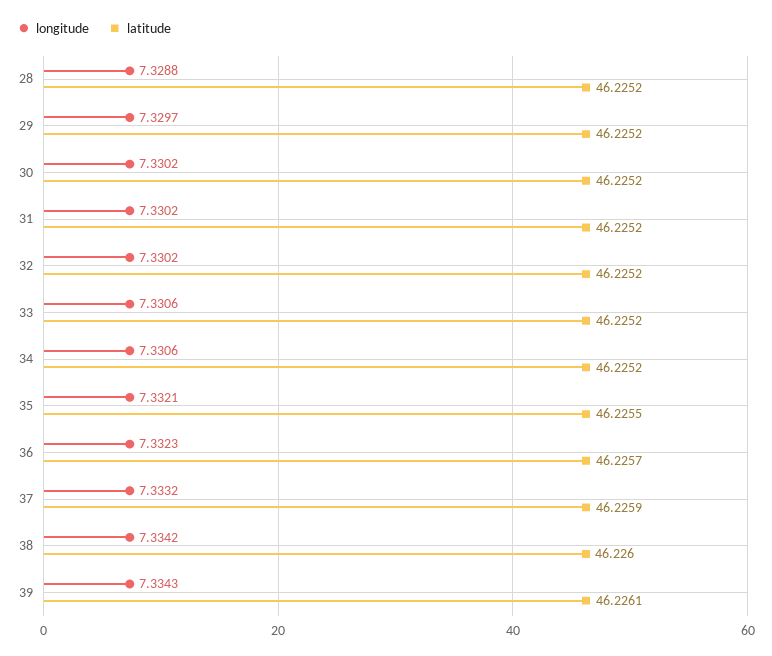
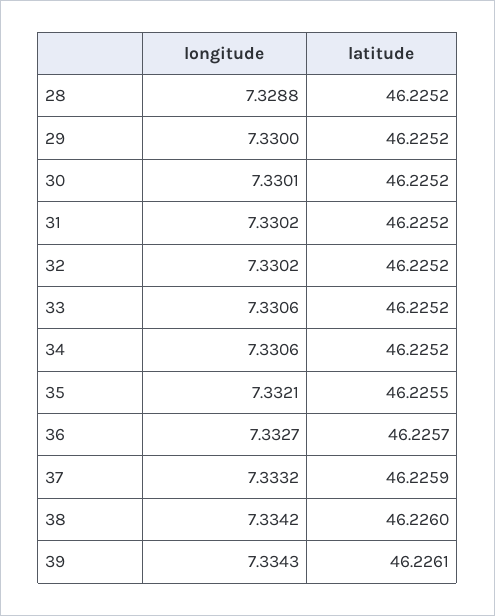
  {
    "longitude": {
      "28": 7.3288,
-     "29": 7.3297,
+     "29": 7.33,
-     "30": 7.3302,
+     "30": 7.3301,
      "31": 7.3302,
      "32": 7.3302,
      "33": 7.3306,
      "34": 7.3306,
      "35": 7.3321,
-     "36": 7.3323,
+     "36": 7.3327,
      "37": 7.3332,
      "38": 7.3342,
      "39": 7.3343
    },
    "latitude": {
      "28": 46.2252,
      "29": 46.2252,
      "30": 46.2252,
      "31": 46.2252,
      "32": 46.2252,
      "33": 46.2252,
      "34": 46.2252,
      "35": 46.2255,
      "36": 46.2257,
      "37": 46.2259,
      "38": 46.226,
      "39": 46.2261
    }
  }

